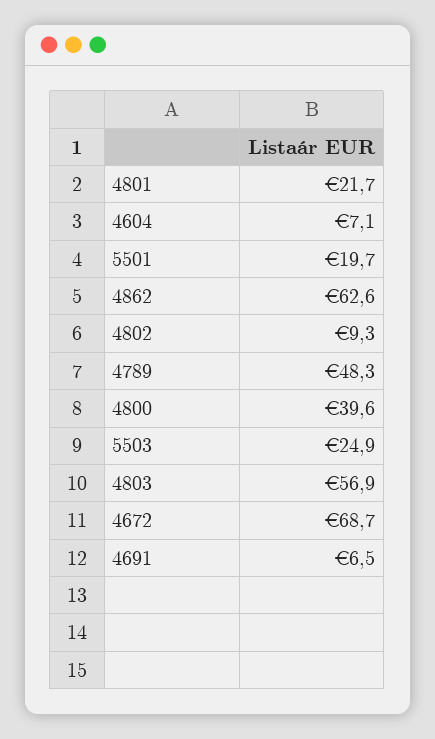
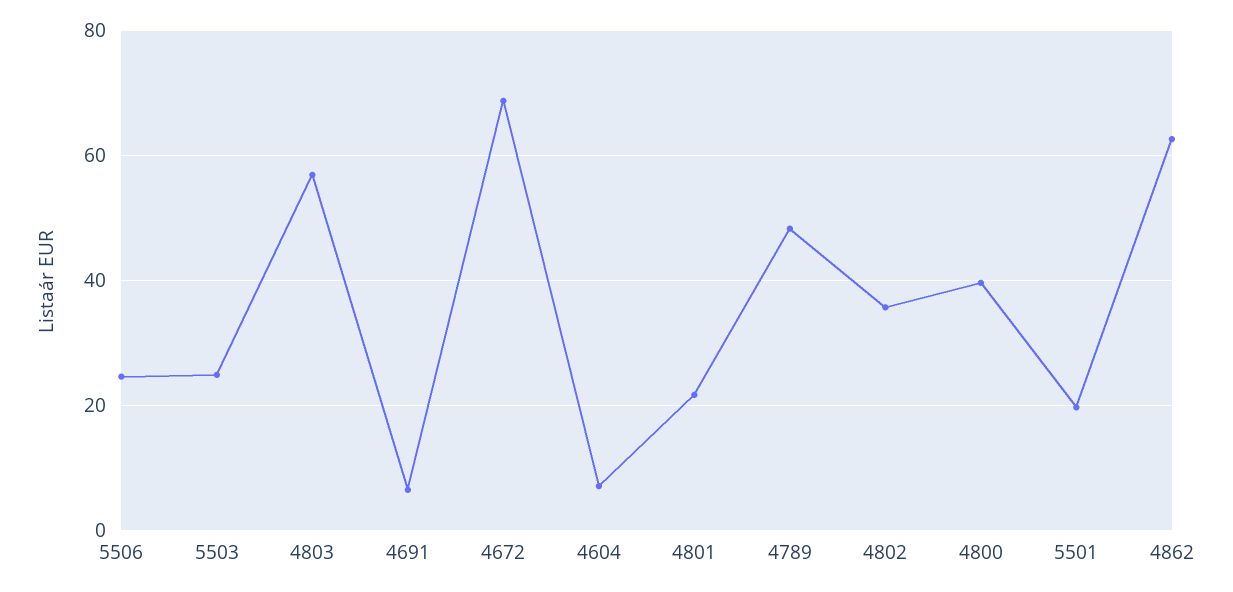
  {
    "4801": 21.7,
    "4604": 7.1,
    "5501": 19.7,
    "4862": 62.6,
-   "4802": 9.3,
+   "4802": 36,
    "4789": 48.3,
    "4800": 39.6,
    "5503": 24.9,
    "4803": 56.9,
    "4672": 68.7,
-   "4691": 6.5
+   "4691": 6.5,
+   "5506": 24
  }

